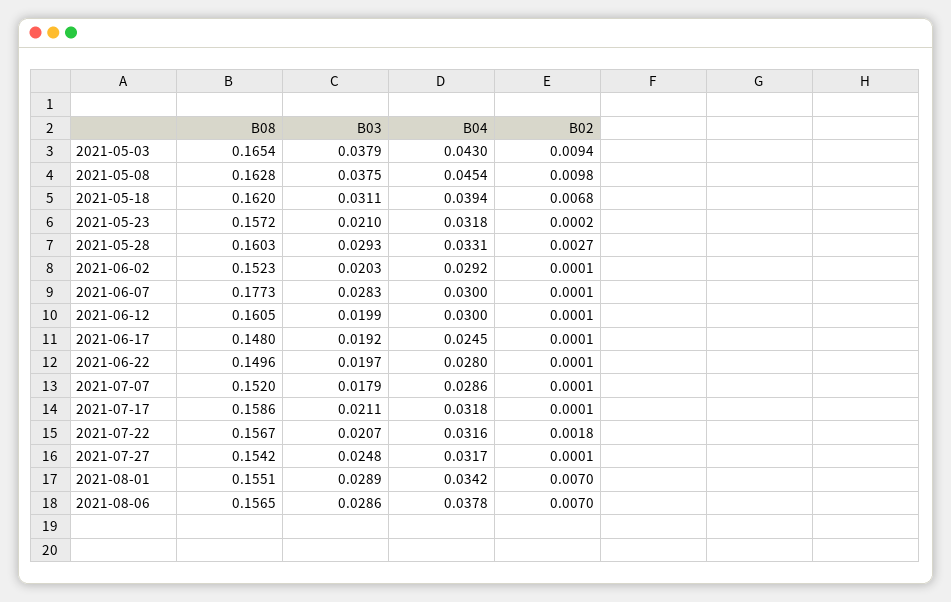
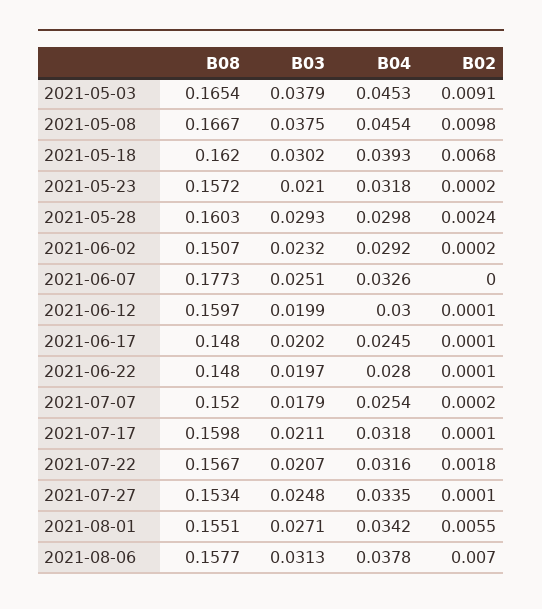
  {
    "B08": {
      "2021-05-03": 0.1654,
-     "2021-05-08": 0.1628,
+     "2021-05-08": 0.1667,
      "2021-05-18": 0.162,
      "2021-05-23": 0.1572,
      "2021-05-28": 0.1603,
-     "2021-06-02": 0.1523,
+     "2021-06-02": 0.1507,
      "2021-06-07": 0.1773,
-     "2021-06-12": 0.1605,
+     "2021-06-12": 0.1597,
      "2021-06-17": 0.148,
-     "2021-06-22": 0.1496,
+     "2021-06-22": 0.148,
      "2021-07-07": 0.152,
-     "2021-07-17": 0.1586,
+     "2021-07-17": 0.1598,
      "2021-07-22": 0.1567,
-     "2021-07-27": 0.1542,
+     "2021-07-27": 0.1534,
      "2021-08-01": 0.1551,
-     "2021-08-06": 0.1565
+     "2021-08-06": 0.1577
    },
    "B03": {
      "2021-05-03": 0.0379,
      "2021-05-08": 0.0375,
-     "2021-05-18": 0.0311,
+     "2021-05-18": 0.0302,
      "2021-05-23": 0.021,
      "2021-05-28": 0.0293,
-     "2021-06-02": 0.0203,
+     "2021-06-02": 0.0232,
-     "2021-06-07": 0.0283,
+     "2021-06-07": 0.0251,
      "2021-06-12": 0.0199,
-     "2021-06-17": 0.0192,
+     "2021-06-17": 0.0202,
      "2021-06-22": 0.0197,
      "2021-07-07": 0.0179,
      "2021-07-17": 0.0211,
      "2021-07-22": 0.0207,
      "2021-07-27": 0.0248,
-     "2021-08-01": 0.0289,
+     "2021-08-01": 0.0271,
-     "2021-08-06": 0.0286
+     "2021-08-06": 0.0313
    },
    "B04": {
-     "2021-05-03": 0.043,
+     "2021-05-03": 0.0453,
      "2021-05-08": 0.0454,
-     "2021-05-18": 0.0394,
+     "2021-05-18": 0.0393,
      "2021-05-23": 0.0318,
-     "2021-05-28": 0.0331,
+     "2021-05-28": 0.0298,
      "2021-06-02": 0.0292,
-     "2021-06-07": 0.03,
+     "2021-06-07": 0.0326,
      "2021-06-12": 0.03,
      "2021-06-17": 0.0245,
      "2021-06-22": 0.028,
-     "2021-07-07": 0.0286,
+     "2021-07-07": 0.0254,
      "2021-07-17": 0.0318,
      "2021-07-22": 0.0316,
-     "2021-07-27": 0.0317,
+     "2021-07-27": 0.0335,
      "2021-08-01": 0.0342,
      "2021-08-06": 0.0378
    },
    "B02": {
-     "2021-05-03": 0.0094,
+     "2021-05-03": 0.0091,
      "2021-05-08": 0.0098,
      "2021-05-18": 0.0068,
      "2021-05-23": 0.0002,
-     "2021-05-28": 0.0027,
+     "2021-05-28": 0.0024,
-     "2021-06-02": 0.0001,
+     "2021-06-02": 0.0002,
-     "2021-06-07": 0.0001,
+     "2021-06-07": 0,
      "2021-06-12": 0.0001,
      "2021-06-17": 0.0001,
      "2021-06-22": 0.0001,
-     "2021-07-07": 0.0001,
+     "2021-07-07": 0.0002,
      "2021-07-17": 0.0001,
      "2021-07-22": 0.0018,
      "2021-07-27": 0.0001,
-     "2021-08-01": 0.007,
+     "2021-08-01": 0.0055,
      "2021-08-06": 0.007
    }
  }

